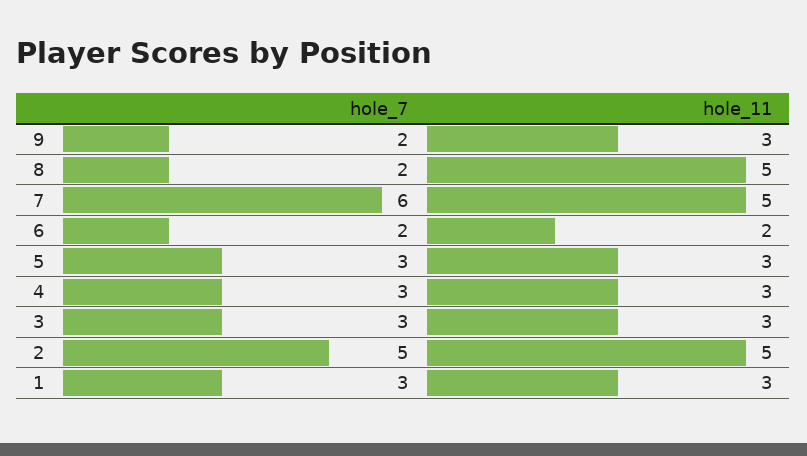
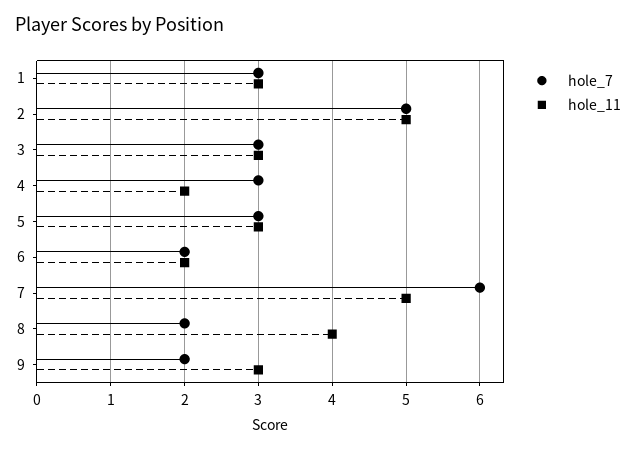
  {
    "hole_7": {
      "9": 2,
      "8": 2,
      "7": 6,
      "6": 2,
      "5": 3,
      "4": 3,
      "3": 3,
      "2": 5,
      "1": 3
    },
    "hole_11": {
      "9": 3,
-     "8": 5,
+     "8": 4,
      "7": 5,
      "6": 2,
      "5": 3,
-     "4": 3,
+     "4": 2,
      "3": 3,
      "2": 5,
      "1": 3
    }
  }

